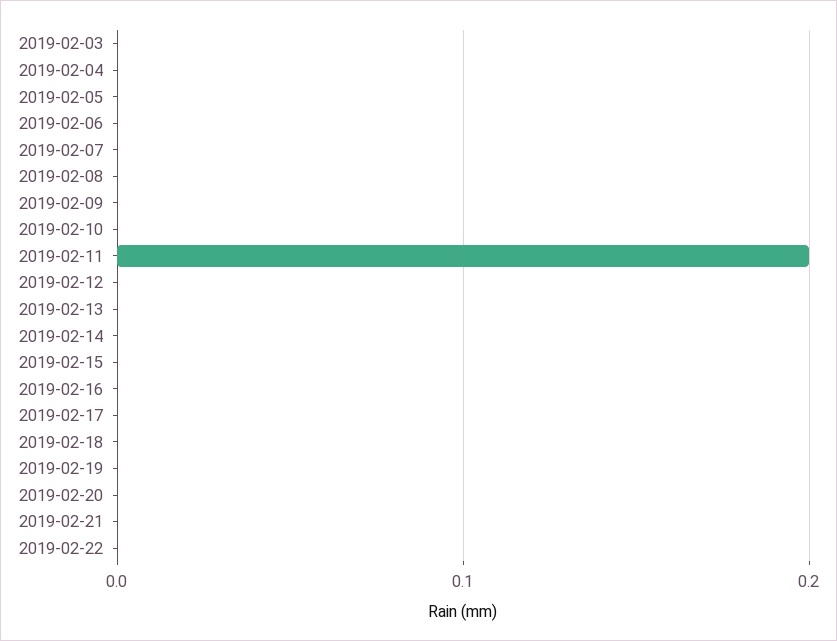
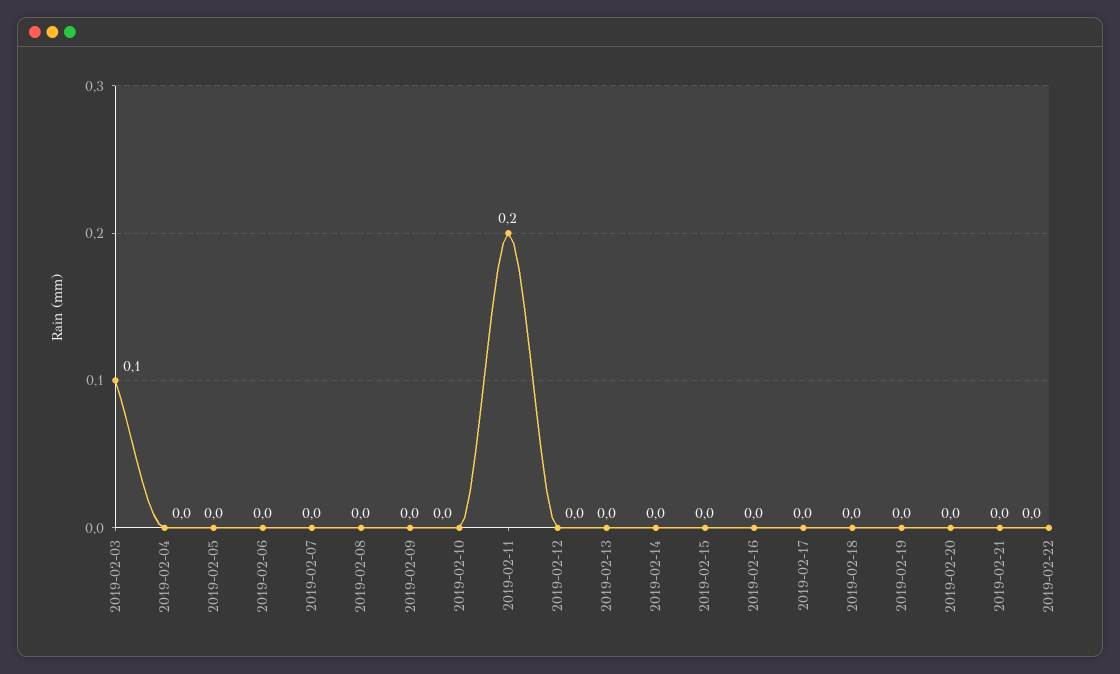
  {
-   "2019-02-03": 0,
+   "2019-02-03": 0.1,
    "2019-02-04": 0,
    "2019-02-05": 0,
    "2019-02-06": 0,
    "2019-02-07": 0,
    "2019-02-08": 0,
    "2019-02-09": 0,
    "2019-02-10": 0,
    "2019-02-11": 0.2,
    "2019-02-12": 0,
    "2019-02-13": 0,
    "2019-02-14": 0,
    "2019-02-15": 0,
    "2019-02-16": 0,
    "2019-02-17": 0,
    "2019-02-18": 0,
    "2019-02-19": 0,
    "2019-02-20": 0,
    "2019-02-21": 0,
    "2019-02-22": 0
  }

